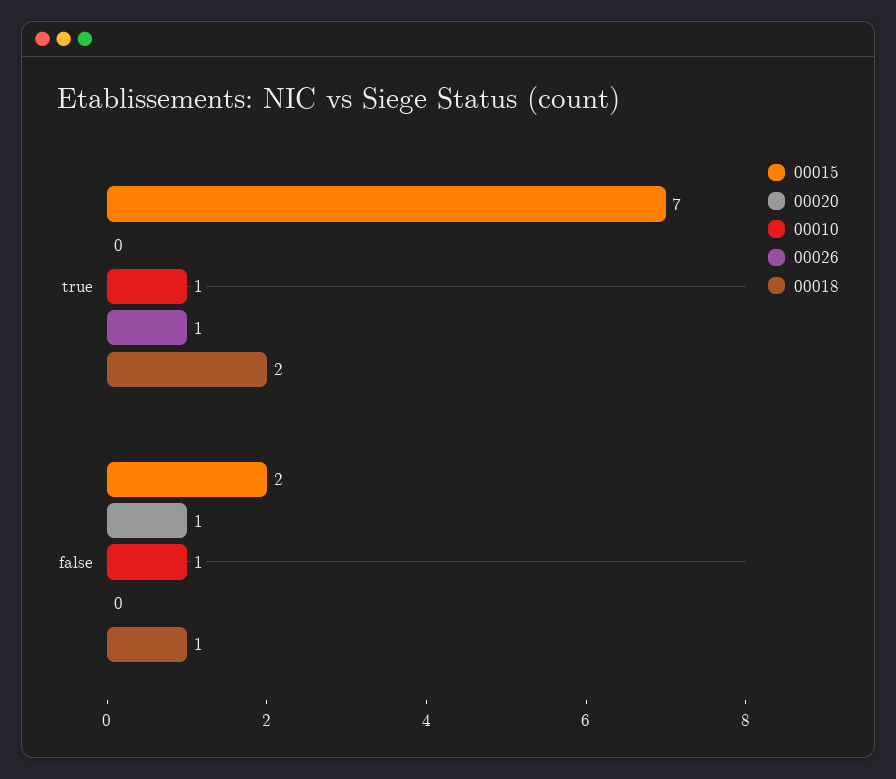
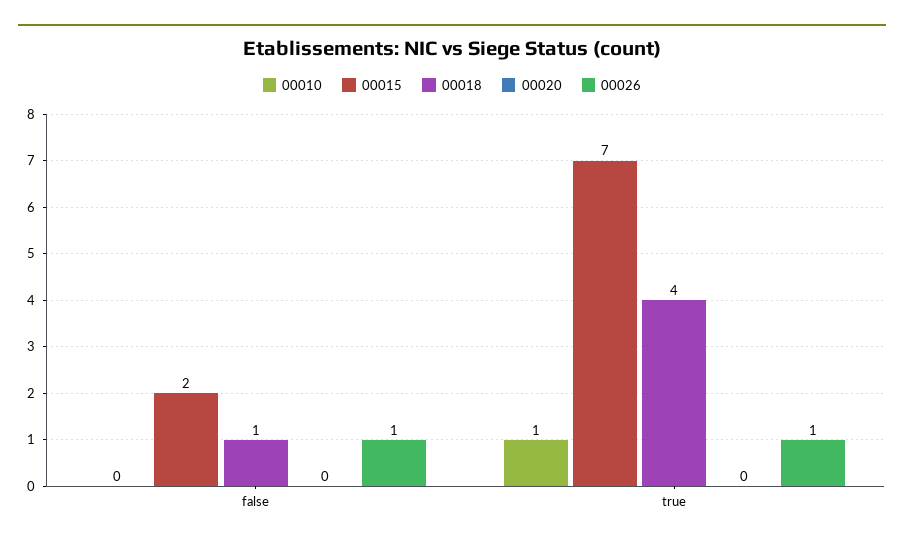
  {
    "00015": {
      "true": 7,
      "false": 2
    },
    "00020": {
      "true": 0,
-     "false": 1
+     "false": 0
    },
    "00010": {
      "true": 1,
-     "false": 1
+     "false": 0
    },
    "00026": {
      "true": 1,
-     "false": 0
+     "false": 1
    },
    "00018": {
-     "true": 2,
+     "true": 4,
      "false": 1
    }
  }

